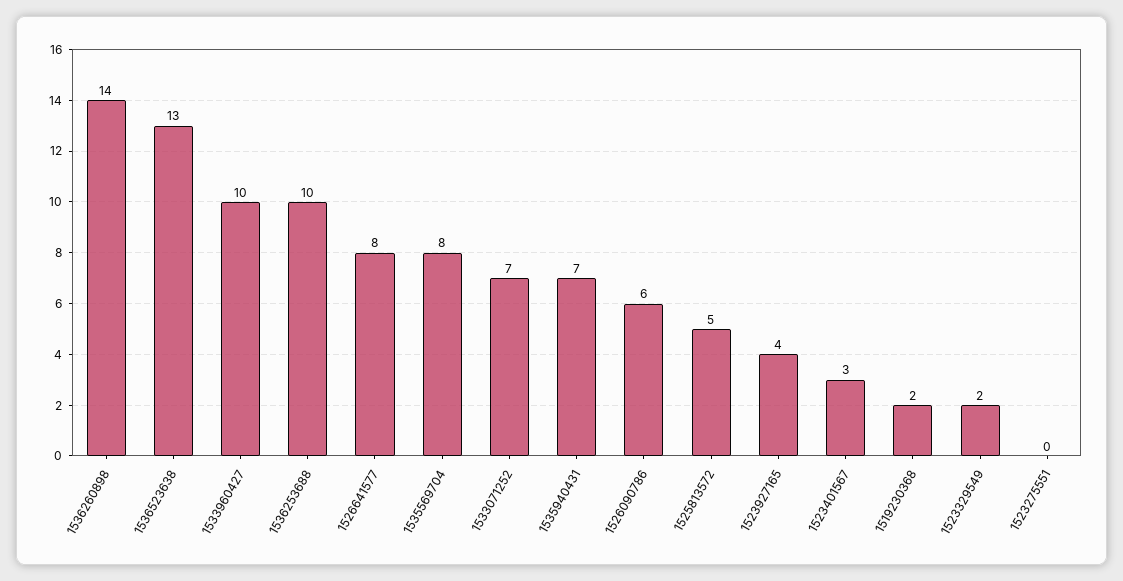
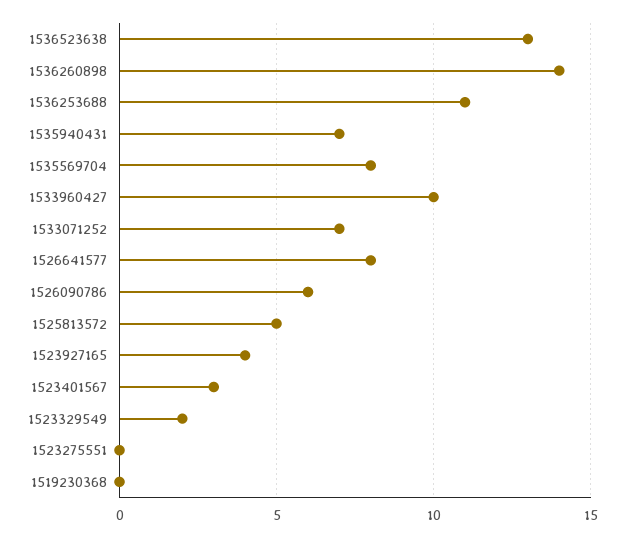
  {
    "1536260898": 14,
    "1536523638": 13,
    "1533960427": 10,
-   "1536253688": 10,
+   "1536253688": 11,
    "1526641577": 8,
    "1535569704": 8,
    "1533071252": 7,
    "1535940431": 7,
    "1526090786": 6,
    "1525813572": 5,
    "1523927165": 4,
    "1523401567": 3,
-   "1519230368": 2,
+   "1519230368": 0,
    "1523329549": 2,
    "1523275551": 0
  }

